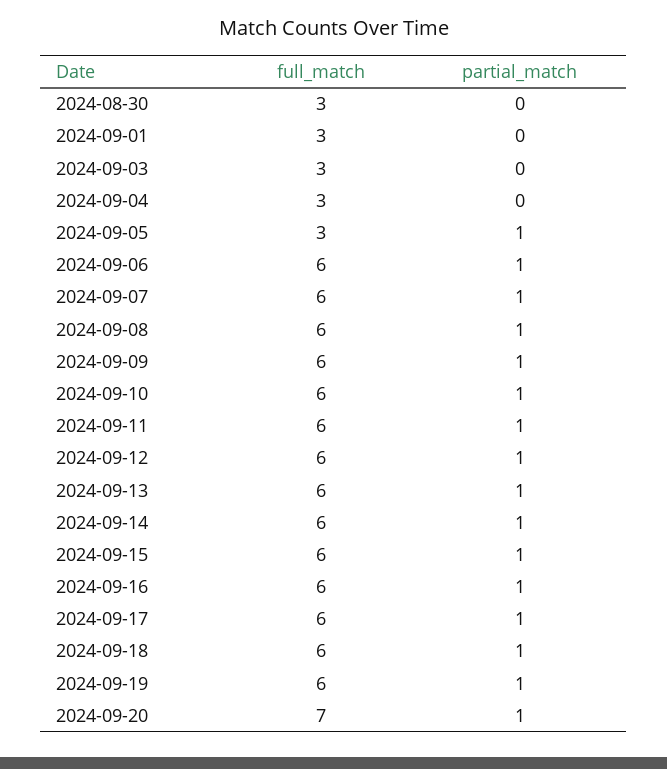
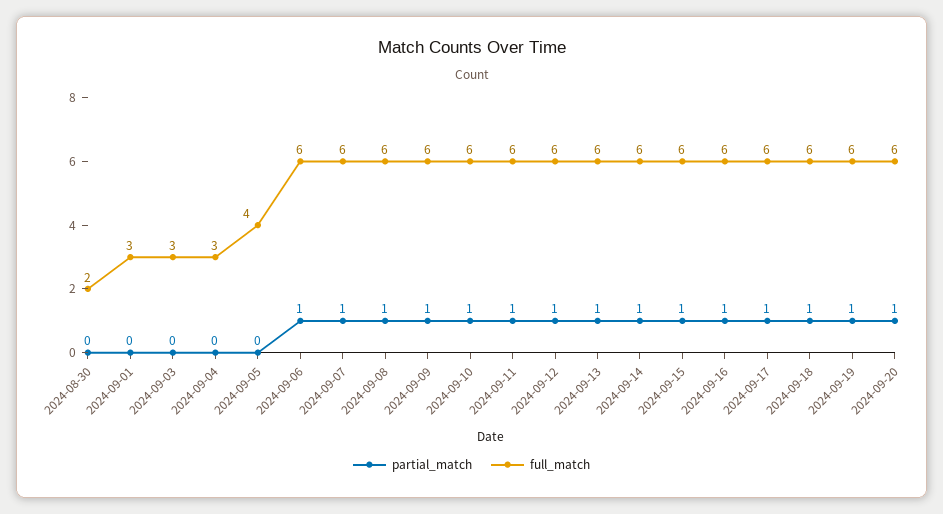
  {
    "full_match": {
-     "2024-08-30": 3,
+     "2024-08-30": 2,
      "2024-09-01": 3,
      "2024-09-03": 3,
      "2024-09-04": 3,
-     "2024-09-05": 3,
+     "2024-09-05": 4,
      "2024-09-06": 6,
      "2024-09-07": 6,
      "2024-09-08": 6,
      "2024-09-09": 6,
      "2024-09-10": 6,
      "2024-09-11": 6,
      "2024-09-12": 6,
      "2024-09-13": 6,
      "2024-09-14": 6,
      "2024-09-15": 6,
      "2024-09-16": 6,
      "2024-09-17": 6,
      "2024-09-18": 6,
      "2024-09-19": 6,
-     "2024-09-20": 7
+     "2024-09-20": 6
    },
    "partial_match": {
      "2024-08-30": 0,
      "2024-09-01": 0,
      "2024-09-03": 0,
      "2024-09-04": 0,
-     "2024-09-05": 1,
+     "2024-09-05": 0,
      "2024-09-06": 1,
      "2024-09-07": 1,
      "2024-09-08": 1,
      "2024-09-09": 1,
      "2024-09-10": 1,
      "2024-09-11": 1,
      "2024-09-12": 1,
      "2024-09-13": 1,
      "2024-09-14": 1,
      "2024-09-15": 1,
      "2024-09-16": 1,
      "2024-09-17": 1,
      "2024-09-18": 1,
      "2024-09-19": 1,
      "2024-09-20": 1
    }
  }

